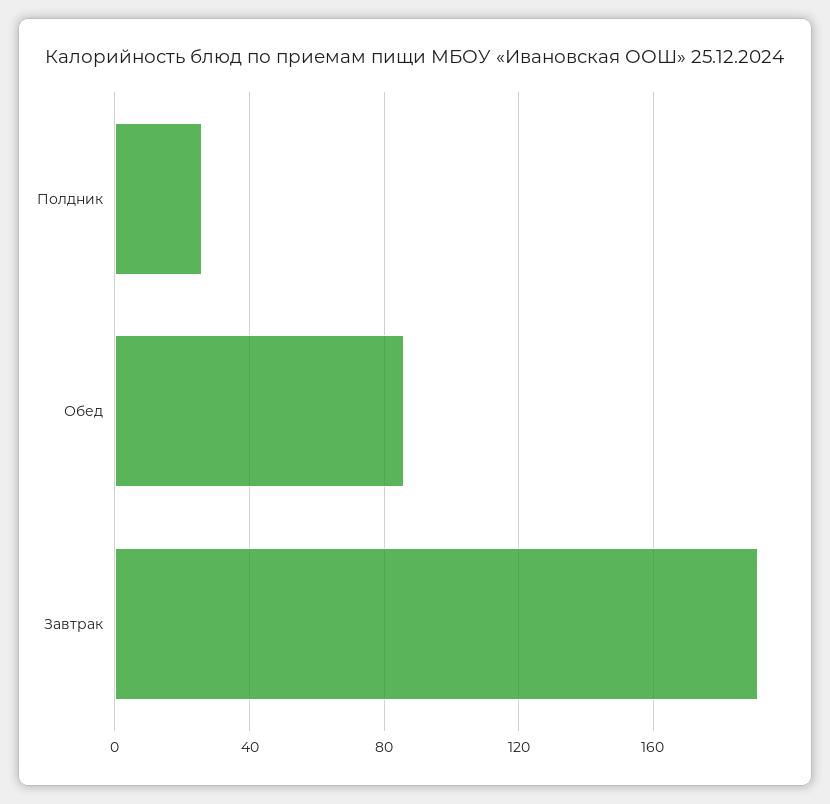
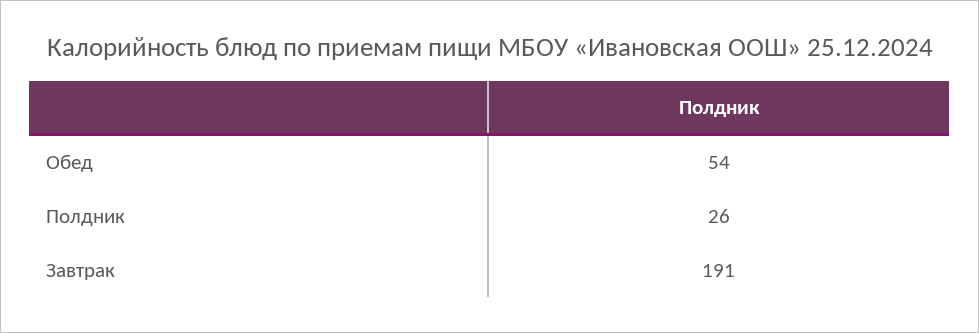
  {
    "Полдник": 26,
-   "Обед": 85,
+   "Обед": 54,
    "Завтрак": 191
  }

